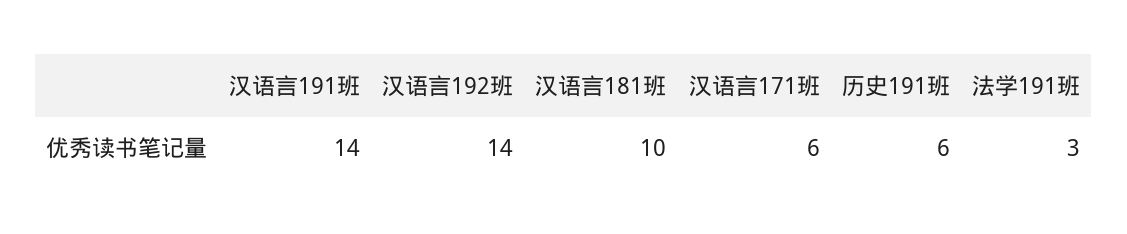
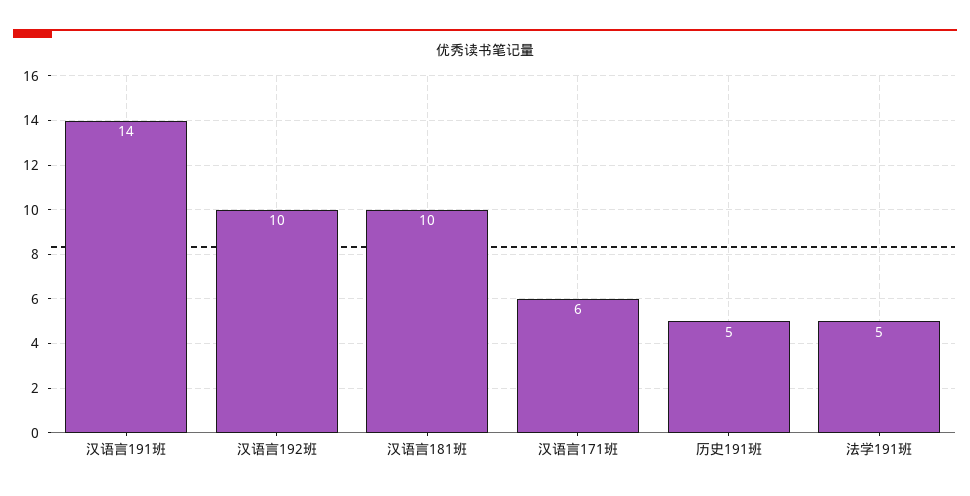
  {
    "汉语言191班": 14,
-   "汉语言192班": 14,
+   "汉语言192班": 10,
    "汉语言181班": 10,
    "汉语言171班": 6,
-   "历史191班": 6,
+   "历史191班": 5,
-   "法学191班": 3
+   "法学191班": 5
  }

